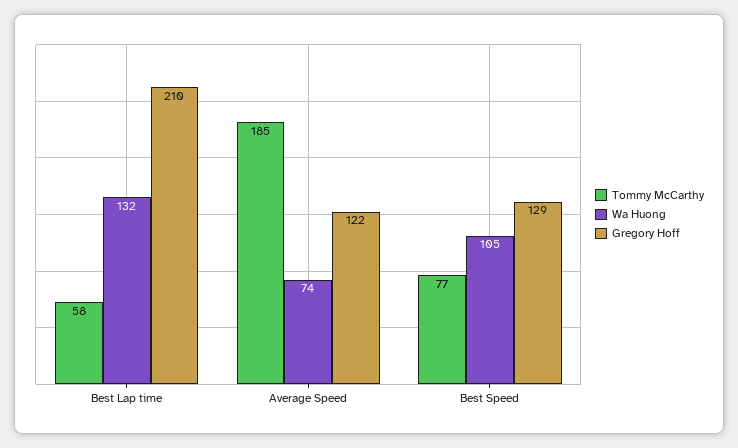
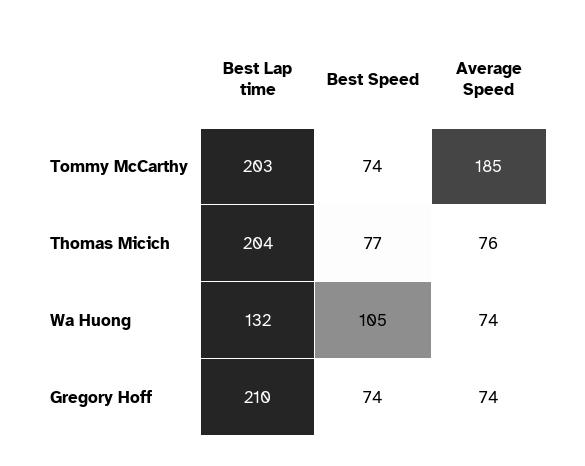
  {
    "Tommy McCarthy": {
-     "Best Lap time": 58,
+     "Best Lap time": 203,
      "Average Speed": 185,
-     "Best Speed": 77
+     "Best Speed": 74
    },
    "Wa Huong": {
      "Best Lap time": 132,
      "Average Speed": 74,
      "Best Speed": 105
    },
    "Gregory Hoff": {
      "Best Lap time": 210,
-     "Average Speed": 122,
+     "Average Speed": 74,
-     "Best Speed": 129
+     "Best Speed": 74
-   }
+   },
+   "Thomas Micich": {
+     "Best Lap time": 204,
+     "Best Speed": 77,
+     "Average Speed": 76
+   }
  }

